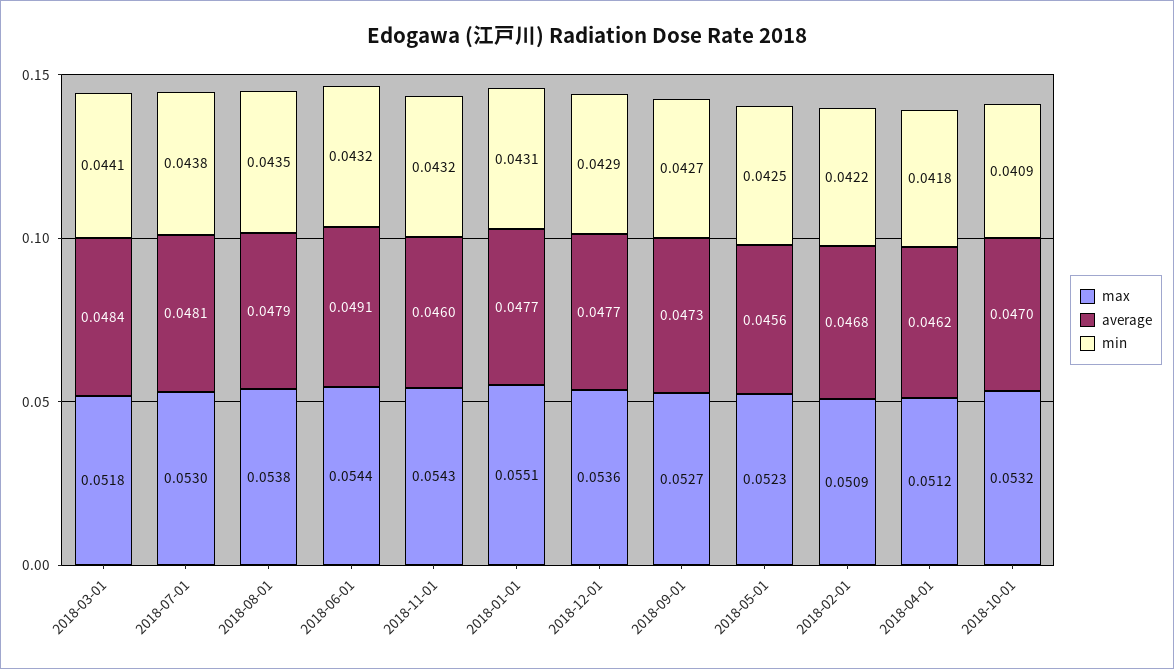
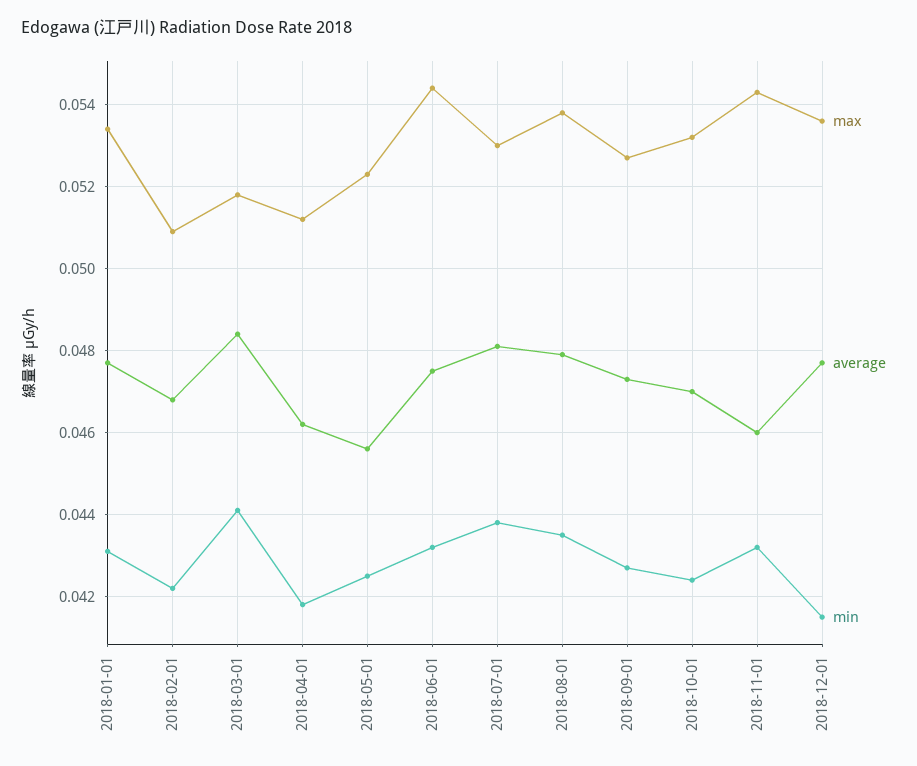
  {
    "max": {
      "2018-03-01": 0.0518,
      "2018-07-01": 0.053,
      "2018-08-01": 0.0538,
      "2018-06-01": 0.0544,
      "2018-11-01": 0.0543,
-     "2018-01-01": 0.0551,
+     "2018-01-01": 0.0535,
      "2018-12-01": 0.0536,
      "2018-09-01": 0.0527,
      "2018-05-01": 0.0523,
      "2018-02-01": 0.0509,
      "2018-04-01": 0.0512,
      "2018-10-01": 0.0532
    },
    "average": {
      "2018-03-01": 0.0484,
      "2018-07-01": 0.0481,
      "2018-08-01": 0.0479,
-     "2018-06-01": 0.0491,
+     "2018-06-01": 0.0475,
      "2018-11-01": 0.046,
      "2018-01-01": 0.0477,
      "2018-12-01": 0.0477,
      "2018-09-01": 0.0473,
      "2018-05-01": 0.0456,
      "2018-02-01": 0.0468,
      "2018-04-01": 0.0462,
      "2018-10-01": 0.047
    },
    "min": {
      "2018-03-01": 0.0441,
      "2018-07-01": 0.0438,
      "2018-08-01": 0.0435,
      "2018-06-01": 0.0432,
      "2018-11-01": 0.0432,
      "2018-01-01": 0.0431,
-     "2018-12-01": 0.0429,
+     "2018-12-01": 0.0415,
      "2018-09-01": 0.0427,
      "2018-05-01": 0.0425,
      "2018-02-01": 0.0422,
      "2018-04-01": 0.0418,
-     "2018-10-01": 0.0409
+     "2018-10-01": 0.0425
    }
  }

